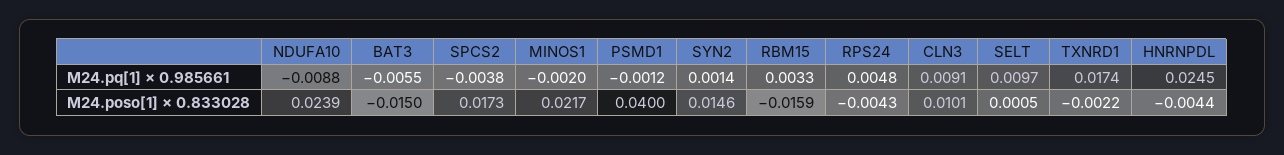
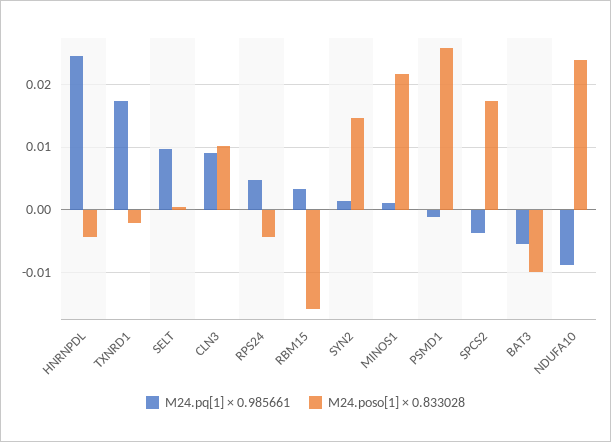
  {
    "M24.pq[1] × 0.985661": {
      "NDUFA10": -0.0088,
      "BAT3": -0.0055,
      "SPCS2": -0.0038,
-     "MINOS1": -0.002,
+     "MINOS1": 0.001,
      "PSMD1": -0.0012,
      "SYN2": 0.0014,
      "RBM15": 0.0033,
      "RPS24": 0.0048,
      "CLN3": 0.0091,
      "SELT": 0.0097,
      "TXNRD1": 0.0174,
      "HNRNPDL": 0.0245
    },
    "M24.poso[1] × 0.833028": {
      "NDUFA10": 0.0239,
-     "BAT3": -0.015,
+     "BAT3": -0.01,
      "SPCS2": 0.0173,
      "MINOS1": 0.0217,
-     "PSMD1": 0.04,
+     "PSMD1": 0.026,
      "SYN2": 0.0146,
      "RBM15": -0.0159,
      "RPS24": -0.0043,
      "CLN3": 0.0101,
      "SELT": 0.0005,
      "TXNRD1": -0.0022,
      "HNRNPDL": -0.0044
    }
  }

